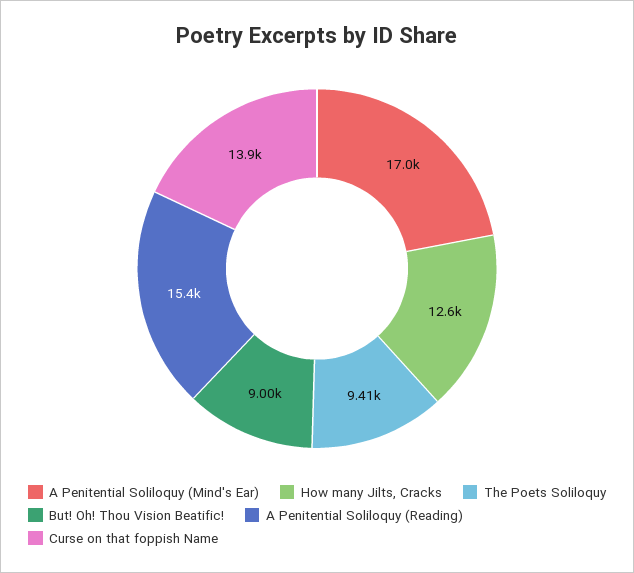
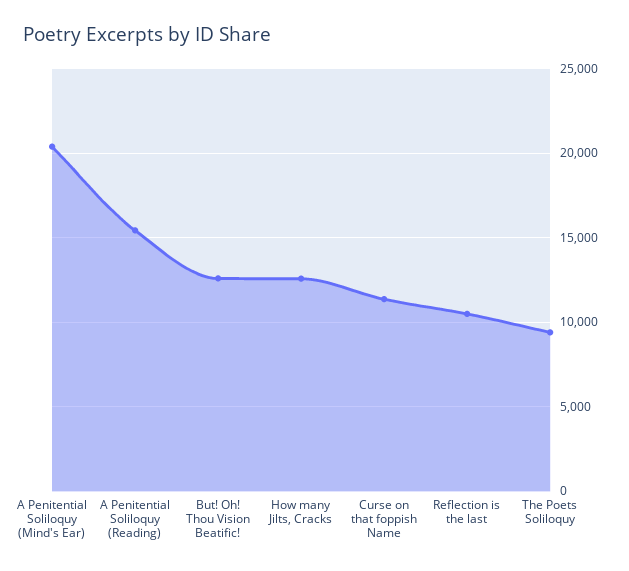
  {
-   "A Penitential Soliloquy (Mind's Ear)": 17000,
+   "A Penitential Soliloquy (Mind's Ear)": 20500,
    "How many Jilts, Cracks": 12600,
    "The Poets Soliloquy": 9410,
-   "But! Oh! Thou Vision Beatific!": 9000,
+   "But! Oh! Thou Vision Beatific!": 12500,
    "A Penitential Soliloquy (Reading)": 15400,
-   "Curse on that foppish Name": 13900
+   "Curse on that foppish Name": 11500,
+   "Reflection is the last": 10500
  }

